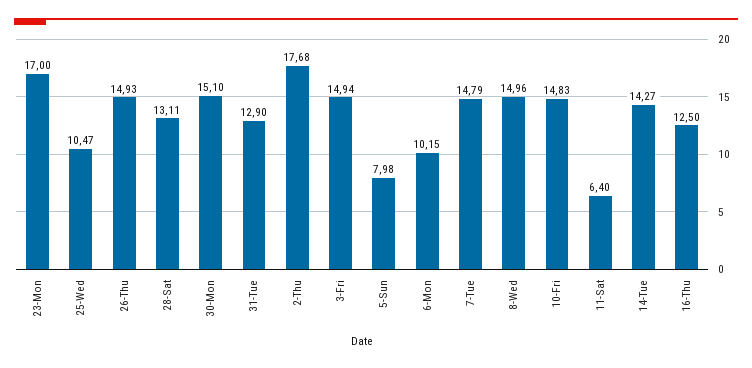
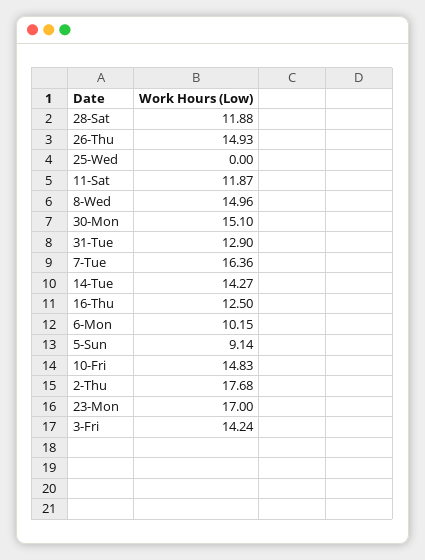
  {
    "23-Mon": 17,
-   "25-Wed": 10.47,
+   "25-Wed": 0,
    "26-Thu": 14.93,
-   "28-Sat": 13.11,
+   "28-Sat": 11.88,
    "30-Mon": 15.1,
    "31-Tue": 12.9,
    "2-Thu": 17.68,
-   "3-Fri": 14.94,
+   "3-Fri": 14.24,
-   "5-Sun": 7.98,
+   "5-Sun": 9.14,
    "6-Mon": 10.15,
-   "7-Tue": 14.79,
+   "7-Tue": 16.36,
    "8-Wed": 14.96,
    "10-Fri": 14.83,
-   "11-Sat": 6.4,
+   "11-Sat": 11.87,
    "14-Tue": 14.27,
    "16-Thu": 12.5
  }

